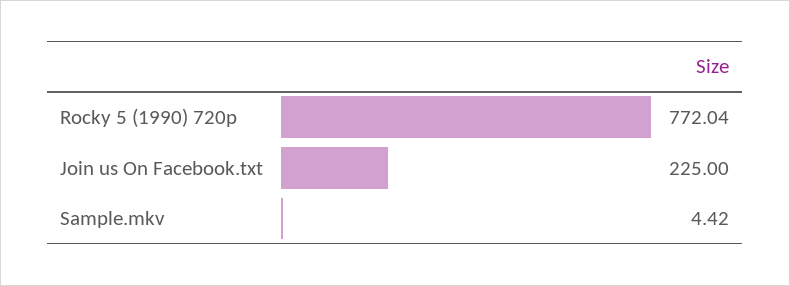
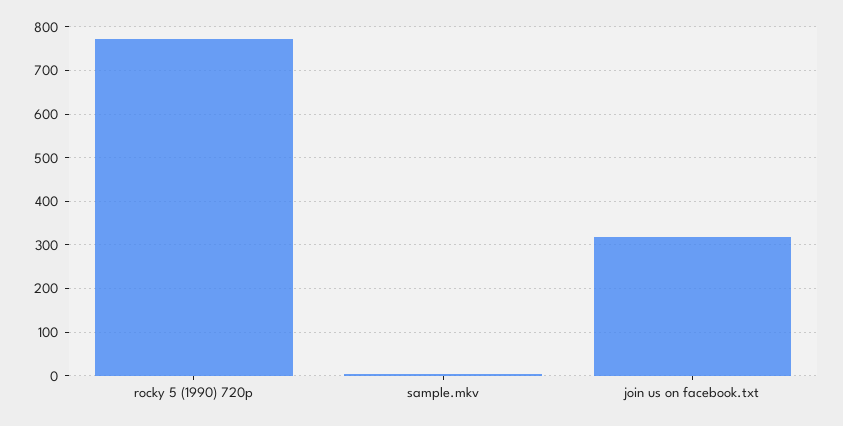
  {
    "Rocky 5 (1990) 720p": 772.04,
-   "Join us On Facebook.txt": 225,
+   "Join us On Facebook.txt": 320,
    "Sample.mkv": 4.42
  }

